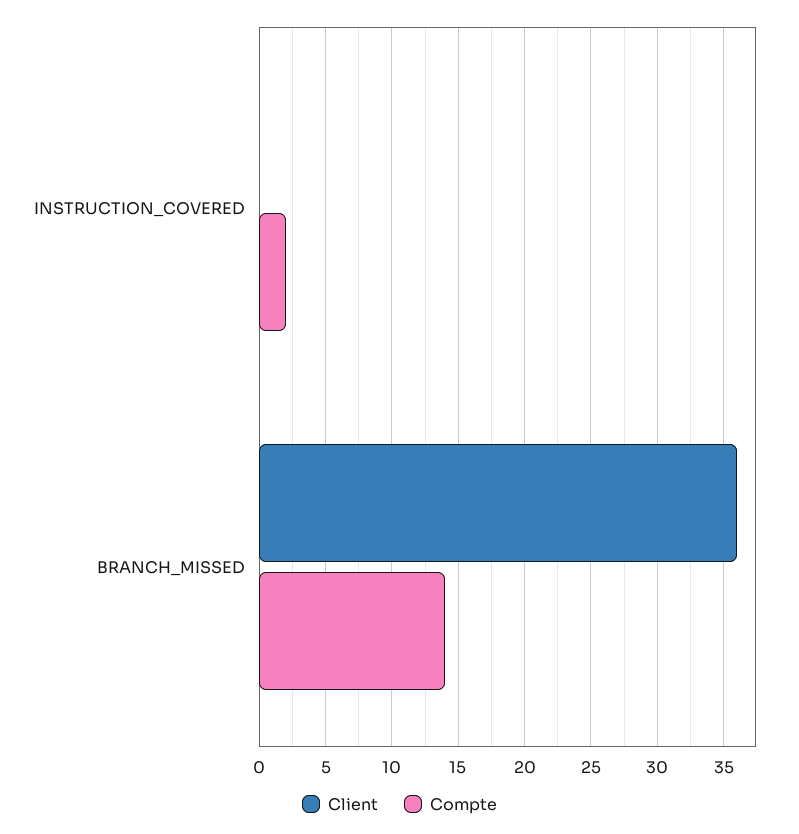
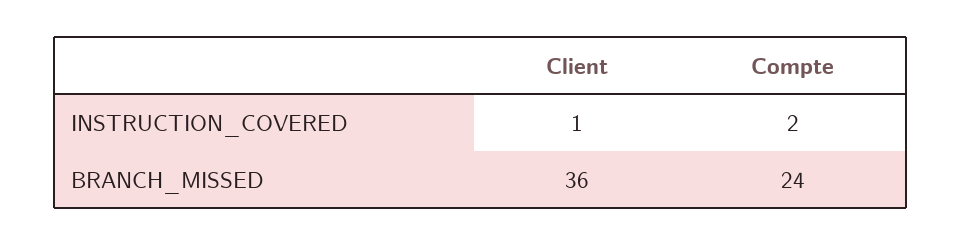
  {
    "Client": {
-     "INSTRUCTION_COVERED": 0,
+     "INSTRUCTION_COVERED": 1,
      "BRANCH_MISSED": 36
    },
    "Compte": {
      "INSTRUCTION_COVERED": 2,
-     "BRANCH_MISSED": 14
+     "BRANCH_MISSED": 24
    }
  }

